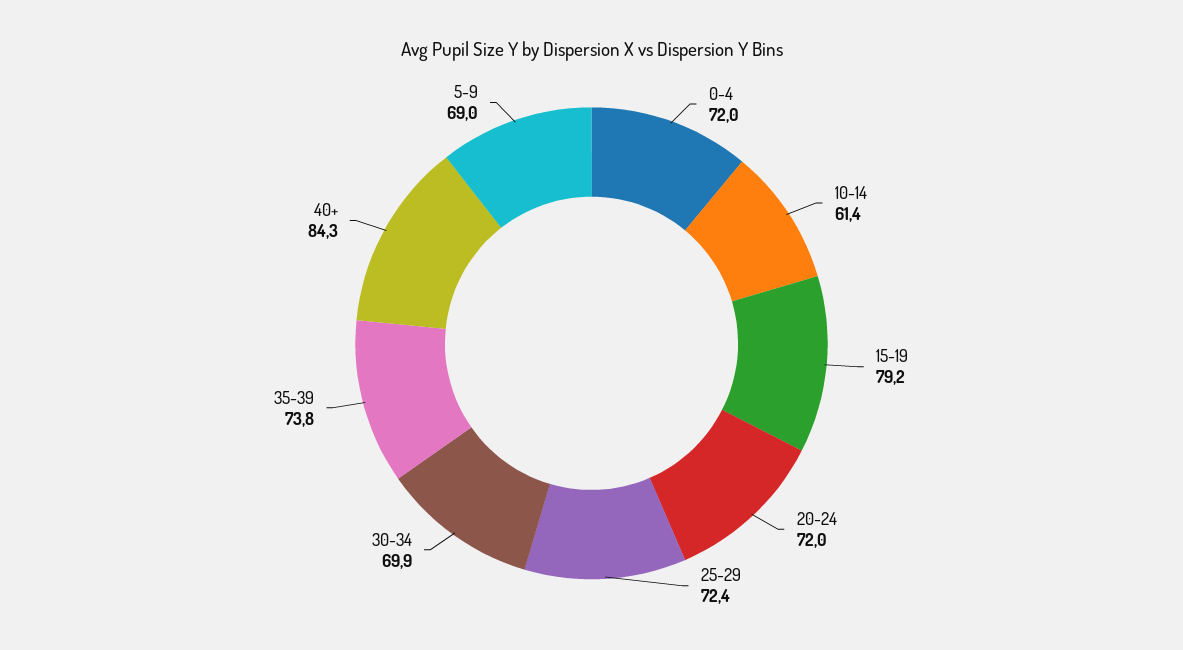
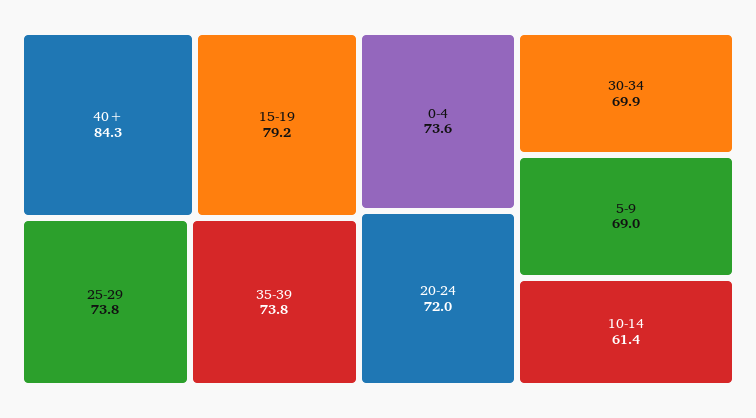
  {
-   "0-4": 72,
+   "0-4": 73.6,
    "10-14": 61.4,
    "15-19": 79.2,
    "20-24": 72,
-   "25-29": 72.4,
+   "25-29": 73.8,
    "30-34": 69.9,
    "35-39": 73.8,
    "40+": 84.3,
    "5-9": 69
  }

